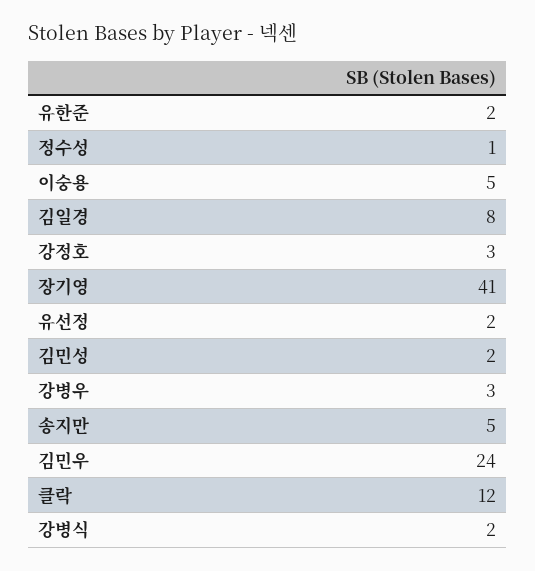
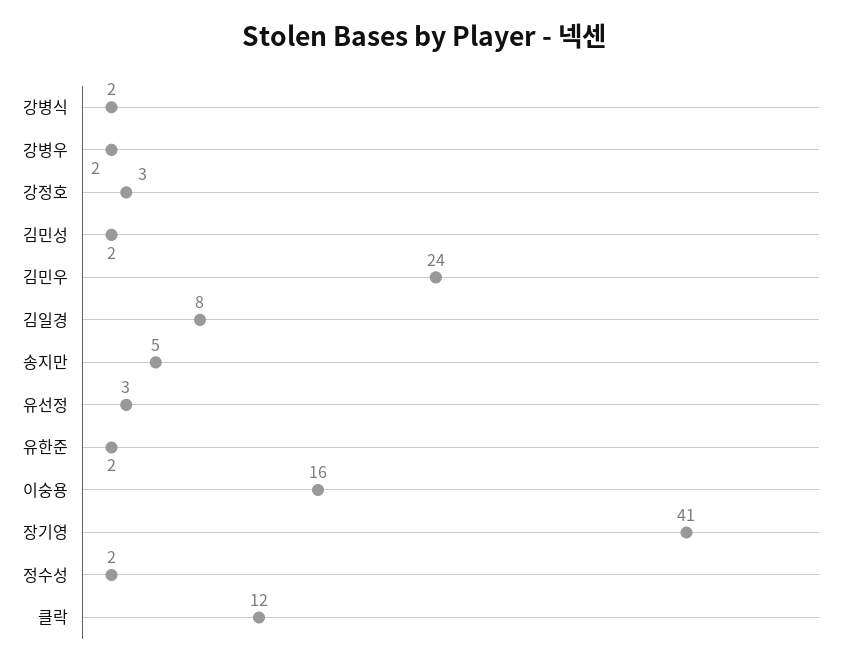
  {
    "유한준": 2,
-   "정수성": 1,
+   "정수성": 2,
-   "이숭용": 5,
+   "이숭용": 16,
    "김일경": 8,
    "강정호": 3,
    "장기영": 41,
-   "유선정": 2,
+   "유선정": 3,
    "김민성": 2,
-   "강병우": 3,
+   "강병우": 2,
    "송지만": 5,
    "김민우": 24,
    "클락": 12,
    "강병식": 2
  }

